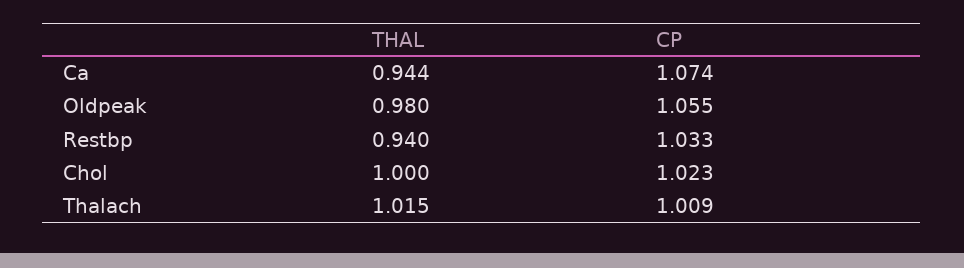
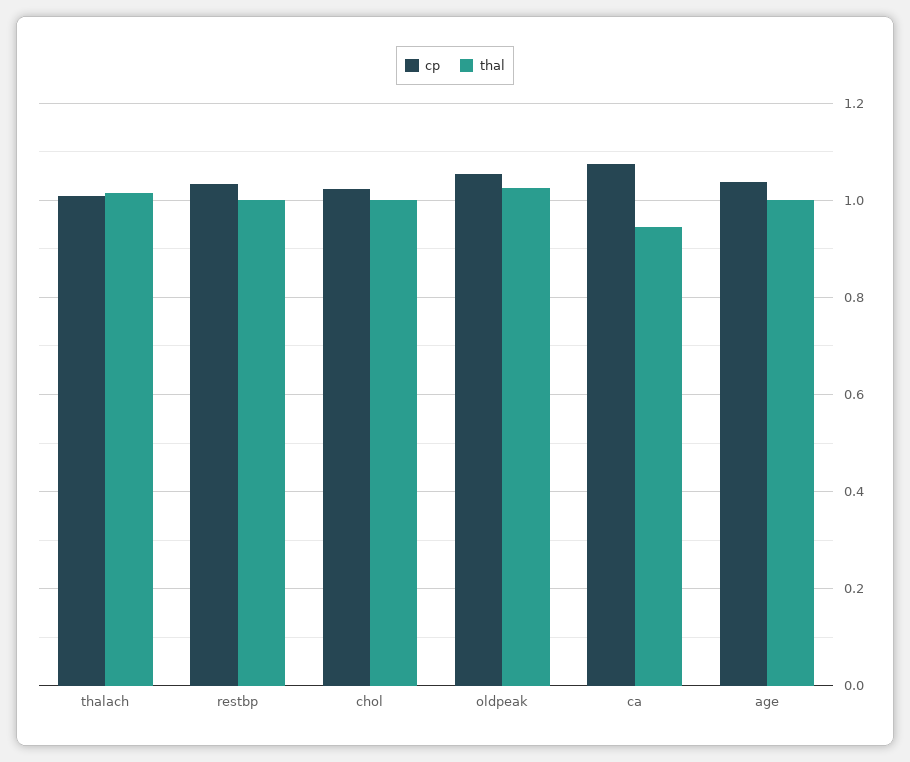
  {
    "THAL": {
      "Ca": 0.944,
-     "Oldpeak": 0.98,
+     "Oldpeak": 1.02,
-     "Restbp": 0.94,
+     "Restbp": 1,
      "Chol": 1,
-     "Thalach": 1.015
+     "Thalach": 1.015,
+     "age": 1
    },
    "CP": {
      "Ca": 1.074,
      "Oldpeak": 1.055,
      "Restbp": 1.033,
      "Chol": 1.023,
-     "Thalach": 1.009
+     "Thalach": 1.009,
+     "age": 1.04
    }
  }

